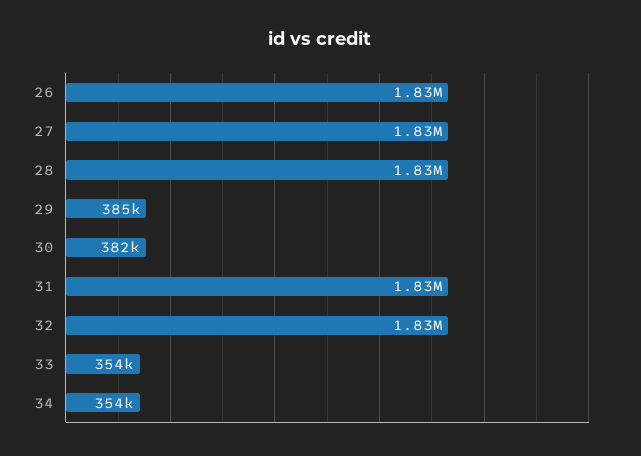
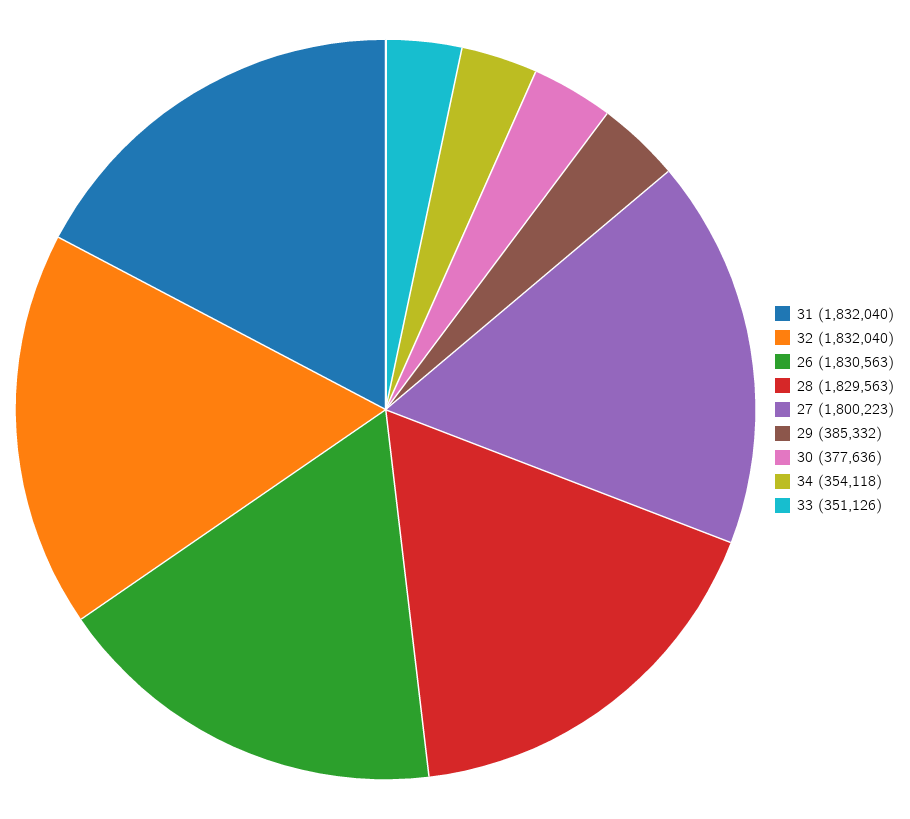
  {
    "26": 1830563,
-   "27": 1830000,
+   "27": 1800223,
    "28": 1829563,
    "29": 385332,
-   "30": 382000,
+   "30": 377636,
    "31": 1832040,
    "32": 1832040,
-   "33": 354000,
+   "33": 351126,
    "34": 354118
  }

